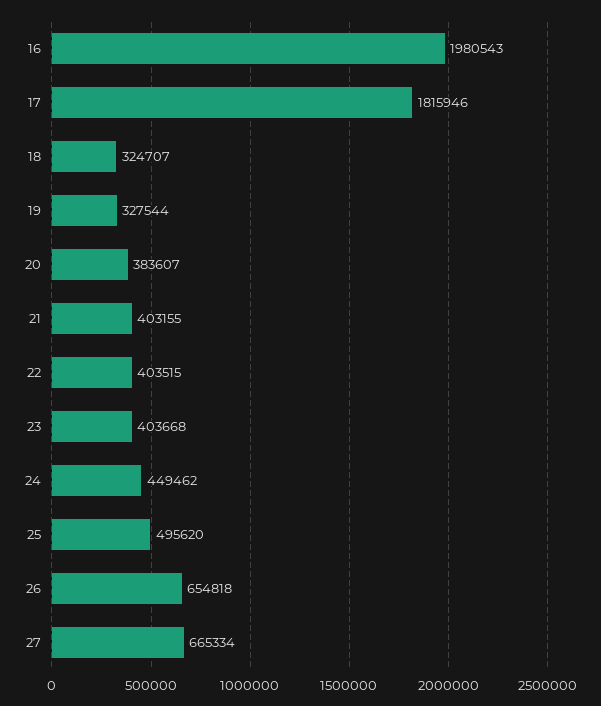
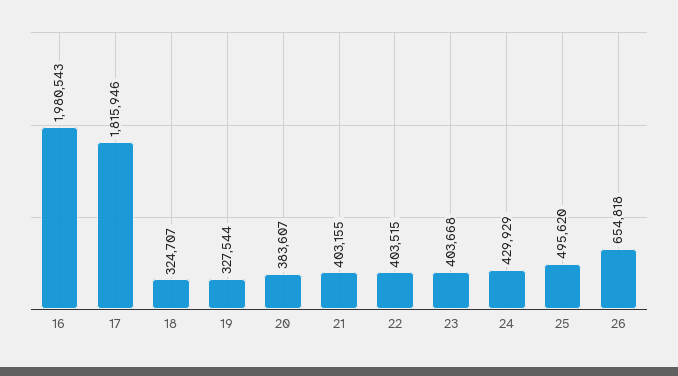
  {
    "16": 1980543,
    "17": 1815946,
    "18": 324707,
    "19": 327544,
    "20": 383607,
    "21": 403155,
    "22": 403515,
    "23": 403668,
-   "24": 449462,
+   "24": 429929,
    "25": 495620,
-   "26": 654818,
+   "26": 654818
-   "27": 665334
  }

